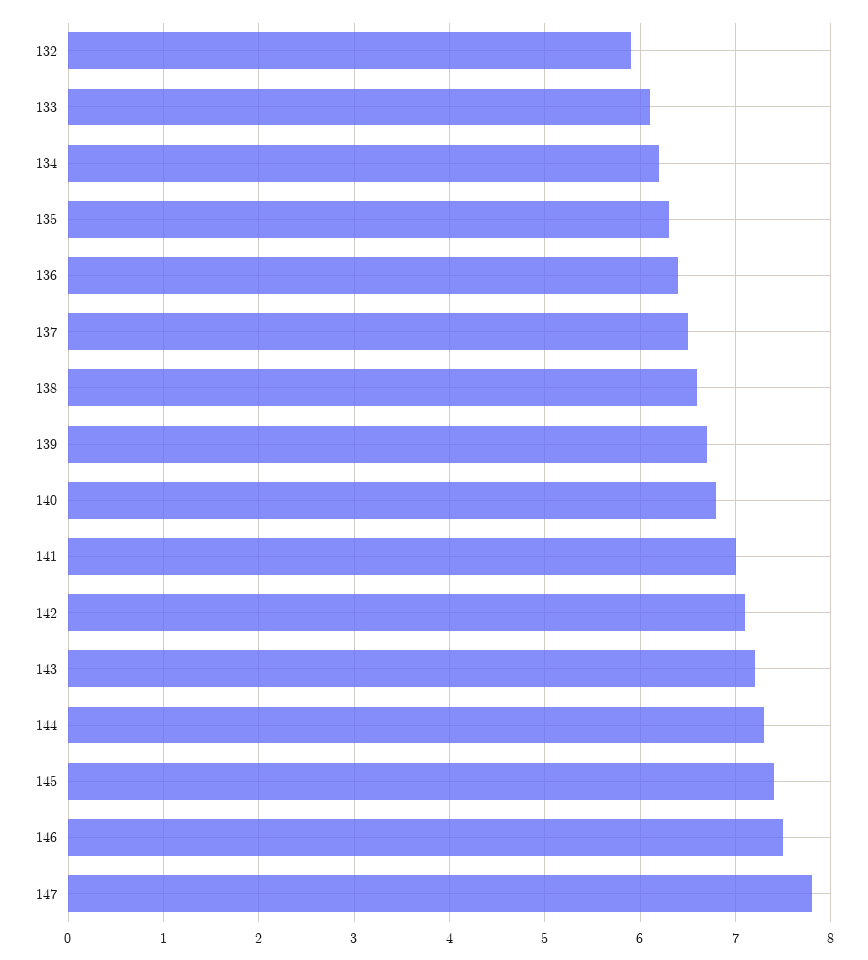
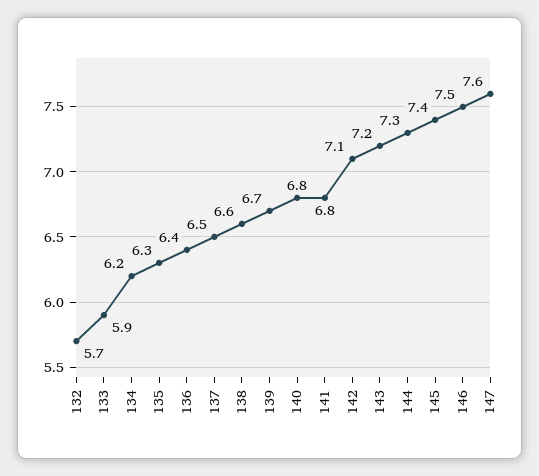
  {
-   "132": 5.9,
+   "132": 5.7,
-   "133": 6.1,
+   "133": 5.9,
    "134": 6.2,
    "135": 6.3,
    "136": 6.4,
    "137": 6.5,
    "138": 6.6,
    "139": 6.7,
    "140": 6.8,
-   "141": 7,
+   "141": 6.8,
    "142": 7.1,
    "143": 7.2,
    "144": 7.3,
    "145": 7.4,
    "146": 7.5,
-   "147": 7.8
+   "147": 7.6
  }

